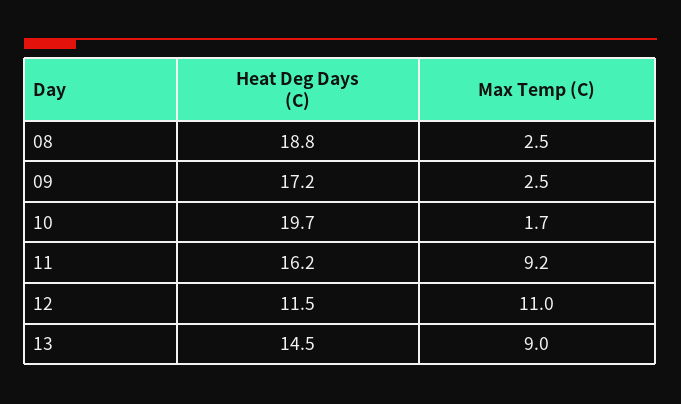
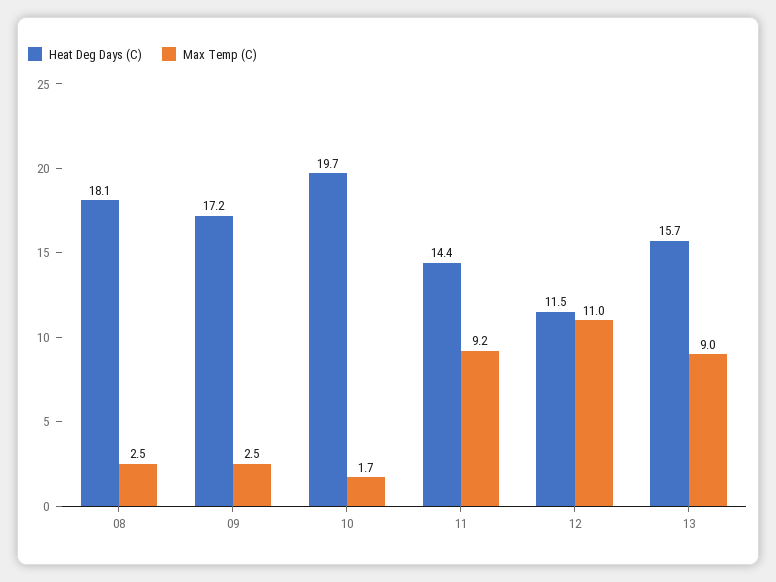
  {
    "Heat Deg Days (C)": {
-     "08": 18.8,
+     "08": 18.1,
      "09": 17.2,
      "10": 19.7,
-     "11": 16.2,
+     "11": 14.4,
      "12": 11.5,
-     "13": 14.5
+     "13": 15.7
    },
    "Max Temp (C)": {
      "08": 2.5,
      "09": 2.5,
      "10": 1.7,
      "11": 9.2,
      "12": 11,
      "13": 9
    }
  }

